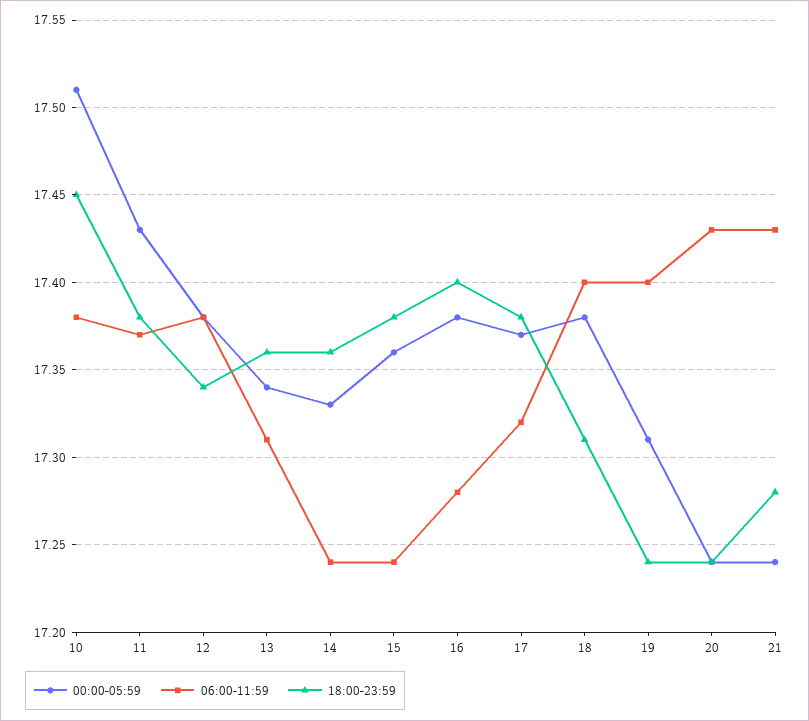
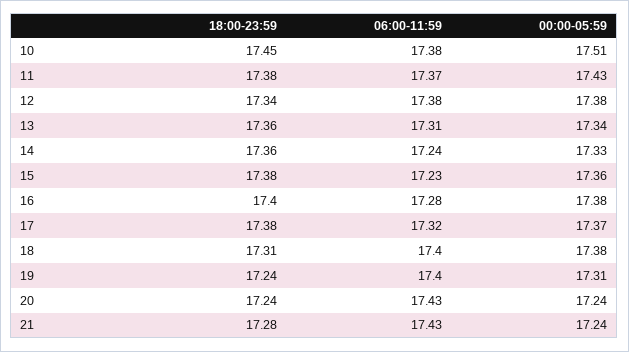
  {
    "00:00-05:59": {
      "10": 17.51,
      "11": 17.43,
      "12": 17.38,
      "13": 17.34,
      "14": 17.33,
      "15": 17.36,
      "16": 17.38,
      "17": 17.37,
      "18": 17.38,
      "19": 17.31,
      "20": 17.24,
      "21": 17.24
    },
    "06:00-11:59": {
      "10": 17.38,
      "11": 17.37,
      "12": 17.38,
      "13": 17.31,
      "14": 17.24,
-     "15": 17.24,
+     "15": 17.23,
      "16": 17.28,
      "17": 17.32,
      "18": 17.4,
      "19": 17.4,
      "20": 17.43,
      "21": 17.43
    },
    "18:00-23:59": {
      "10": 17.45,
      "11": 17.38,
      "12": 17.34,
      "13": 17.36,
      "14": 17.36,
      "15": 17.38,
      "16": 17.4,
      "17": 17.38,
      "18": 17.31,
      "19": 17.24,
      "20": 17.24,
      "21": 17.28
    }
  }

